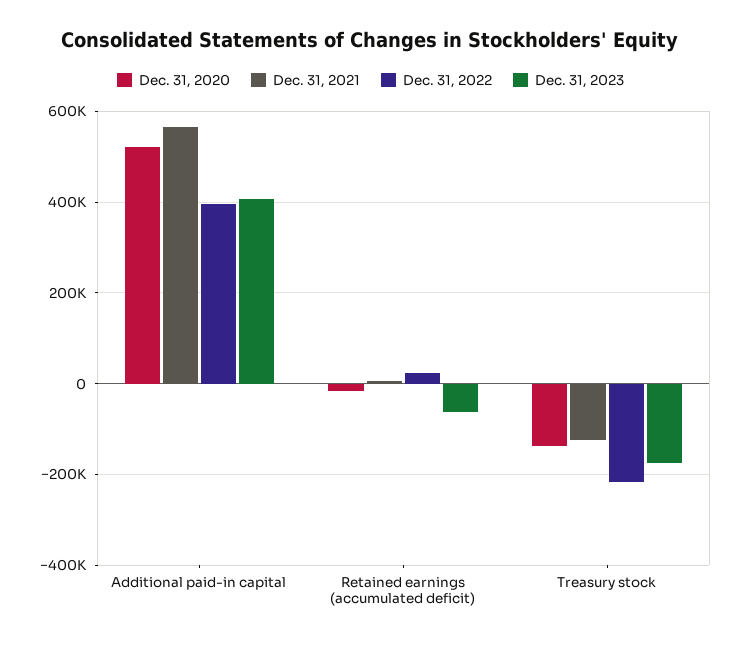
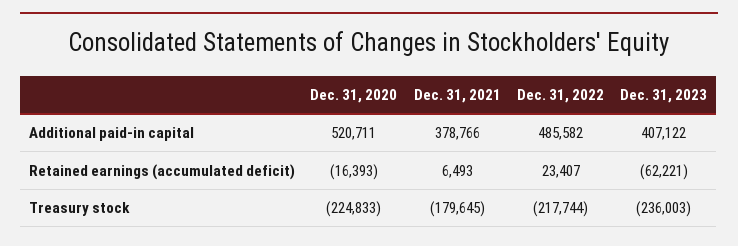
  {
    "Dec. 31, 2020": {
      "Additional paid-in capital": 520711,
      "Retained earnings (accumulated deficit)": -16393,
-     "Treasury stock": -140000
+     "Treasury stock": -224833
    },
    "Dec. 31, 2021": {
-     "Additional paid-in capital": 560000,
+     "Additional paid-in capital": 378766,
      "Retained earnings (accumulated deficit)": 6493,
-     "Treasury stock": -120000
+     "Treasury stock": -179645
    },
    "Dec. 31, 2022": {
-     "Additional paid-in capital": 400000,
+     "Additional paid-in capital": 485582,
      "Retained earnings (accumulated deficit)": 23407,
      "Treasury stock": -217744
    },
    "Dec. 31, 2023": {
      "Additional paid-in capital": 407122,
      "Retained earnings (accumulated deficit)": -62221,
-     "Treasury stock": -180000
+     "Treasury stock": -236003
    }
  }

